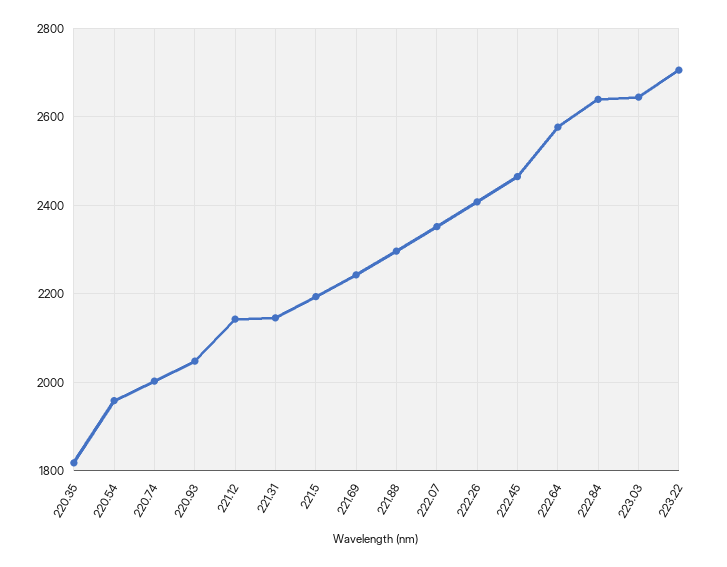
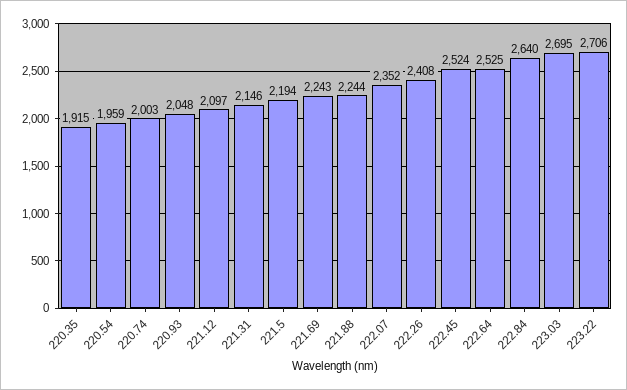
  {
-   "220.35": 1820,
+   "220.35": 1915,
    "220.54": 1959,
    "220.74": 2003,
    "220.93": 2048,
-   "221.12": 2140,
+   "221.12": 2097,
    "221.31": 2146,
    "221.5": 2194,
    "221.69": 2243,
-   "221.88": 2300,
+   "221.88": 2244,
    "222.07": 2352,
    "222.26": 2408,
-   "222.45": 2460,
+   "222.45": 2524,
-   "222.64": 2580,
+   "222.64": 2525,
    "222.84": 2640,
-   "223.03": 2640,
+   "223.03": 2695,
    "223.22": 2706
  }

